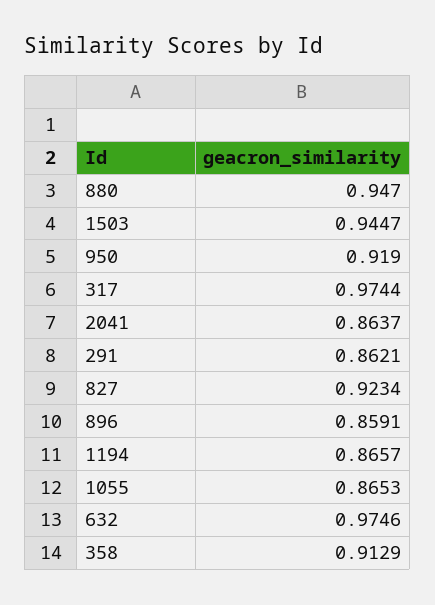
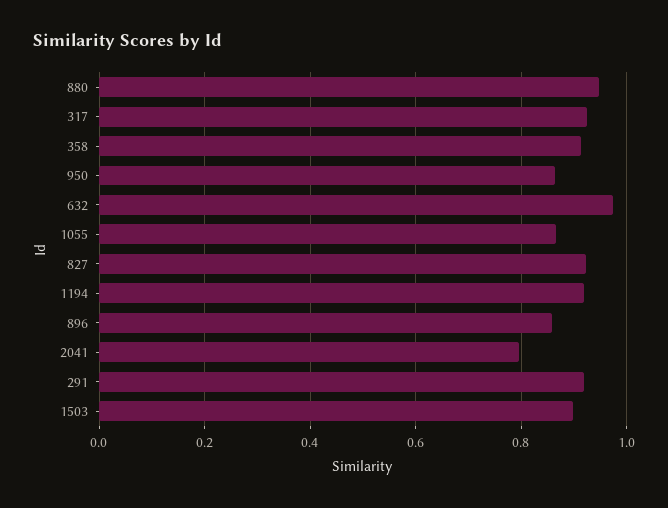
  {
    "880": 0.947,
-   "1503": 0.9447,
+   "1503": 0.9,
-   "950": 0.919,
+   "950": 0.86,
-   "317": 0.9744,
+   "317": 0.92,
-   "2041": 0.8637,
+   "2041": 0.8,
-   "291": 0.8621,
+   "291": 0.92,
    "827": 0.9234,
    "896": 0.8591,
-   "1194": 0.8657,
+   "1194": 0.92,
    "1055": 0.8653,
    "632": 0.9746,
    "358": 0.9129
  }

